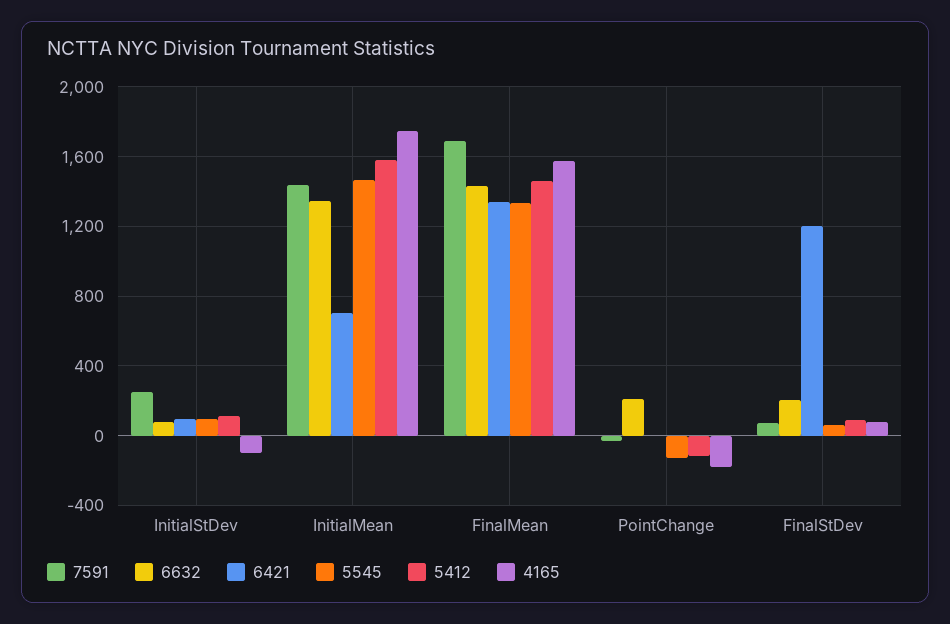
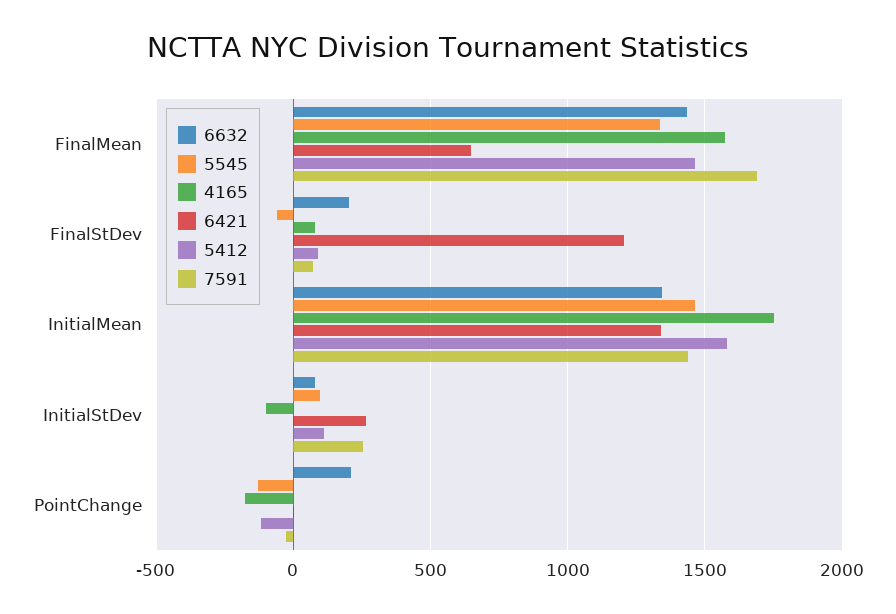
  {
    "7591": {
      "InitialStDev": 250,
      "InitialMean": 1450,
      "FinalMean": 1700,
      "PointChange": -50,
      "FinalStDev": 50
    },
    "6632": {
      "InitialStDev": 100,
      "InitialMean": 1350,
      "FinalMean": 1450,
      "PointChange": 200,
      "FinalStDev": 200
    },
    "6421": {
-     "InitialStDev": 100,
+     "InitialStDev": 250,
-     "InitialMean": 700,
+     "InitialMean": 1350,
-     "FinalMean": 1350,
+     "FinalMean": 650,
      "PointChange": 0,
      "FinalStDev": 1200
    },
    "5545": {
      "InitialStDev": 100,
      "InitialMean": 1450,
      "FinalMean": 1350,
      "PointChange": -150,
-     "FinalStDev": 50
+     "FinalStDev": -50
    },
    "5412": {
      "InitialStDev": 100,
      "InitialMean": 1600,
      "FinalMean": 1450,
      "PointChange": -100,
      "FinalStDev": 100
    },
    "4165": {
      "InitialStDev": -100,
      "InitialMean": 1750,
      "FinalMean": 1550,
      "PointChange": -200,
      "FinalStDev": 100
    }
  }

